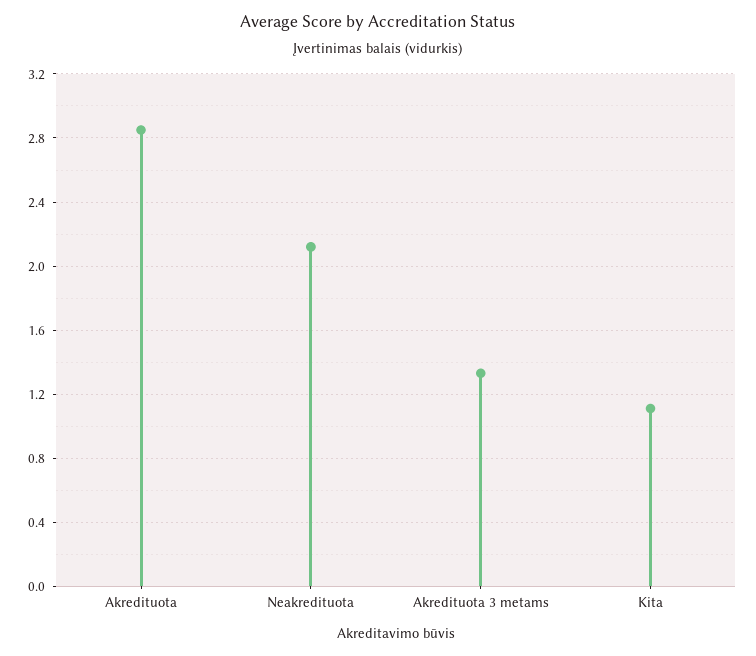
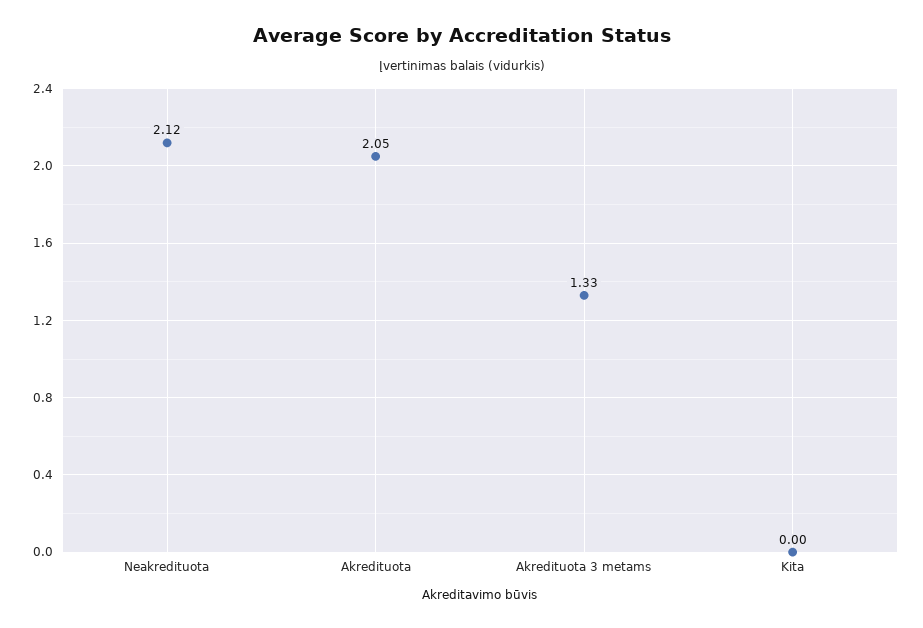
  {
-   "Akredituota": 2.85,
+   "Akredituota": 2.05,
    "Neakredituota": 2.12,
    "Akredituota 3 metams": 1.33,
-   "Kita": 1.1
+   "Kita": 0
  }

